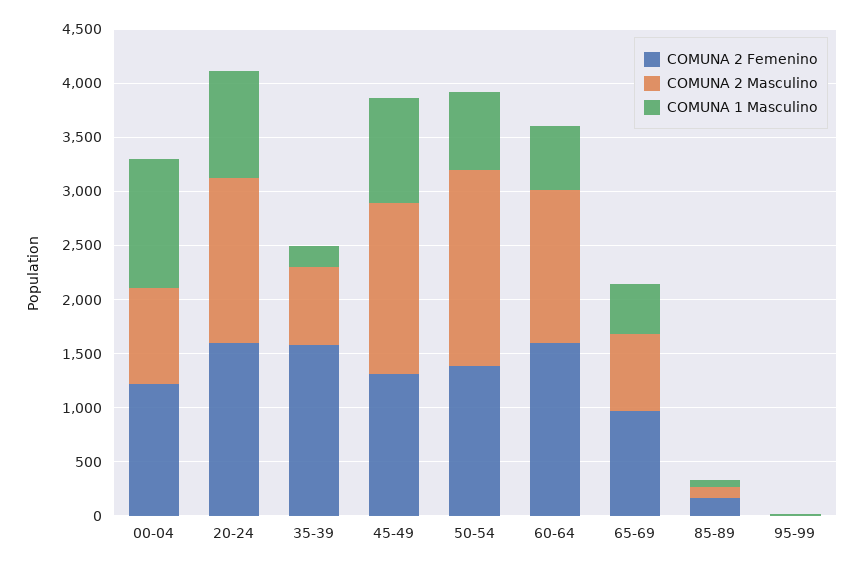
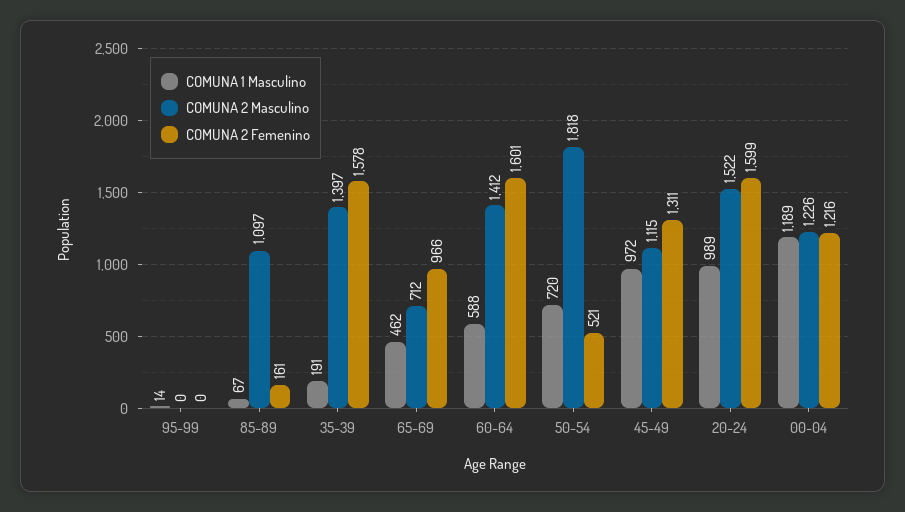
  {
    "COMUNA 2 Femenino": {
      "00-04": 1216,
      "20-24": 1599,
      "35-39": 1578,
      "45-49": 1311,
-     "50-54": 1400,
+     "50-54": 521,
      "60-64": 1601,
      "65-69": 966,
      "85-89": 161,
      "95-99": 0
    },
    "COMUNA 2 Masculino": {
-     "00-04": 900,
+     "00-04": 1226,
      "20-24": 1522,
-     "35-39": 700,
+     "35-39": 1397,
-     "45-49": 1600,
+     "45-49": 1115,
      "50-54": 1818,
      "60-64": 1412,
      "65-69": 712,
-     "85-89": 100,
+     "85-89": 1097,
      "95-99": 0
    },
    "COMUNA 1 Masculino": {
      "00-04": 1189,
      "20-24": 989,
      "35-39": 191,
      "45-49": 972,
      "50-54": 720,
      "60-64": 588,
      "65-69": 462,
      "85-89": 67,
      "95-99": 14
    }
  }

